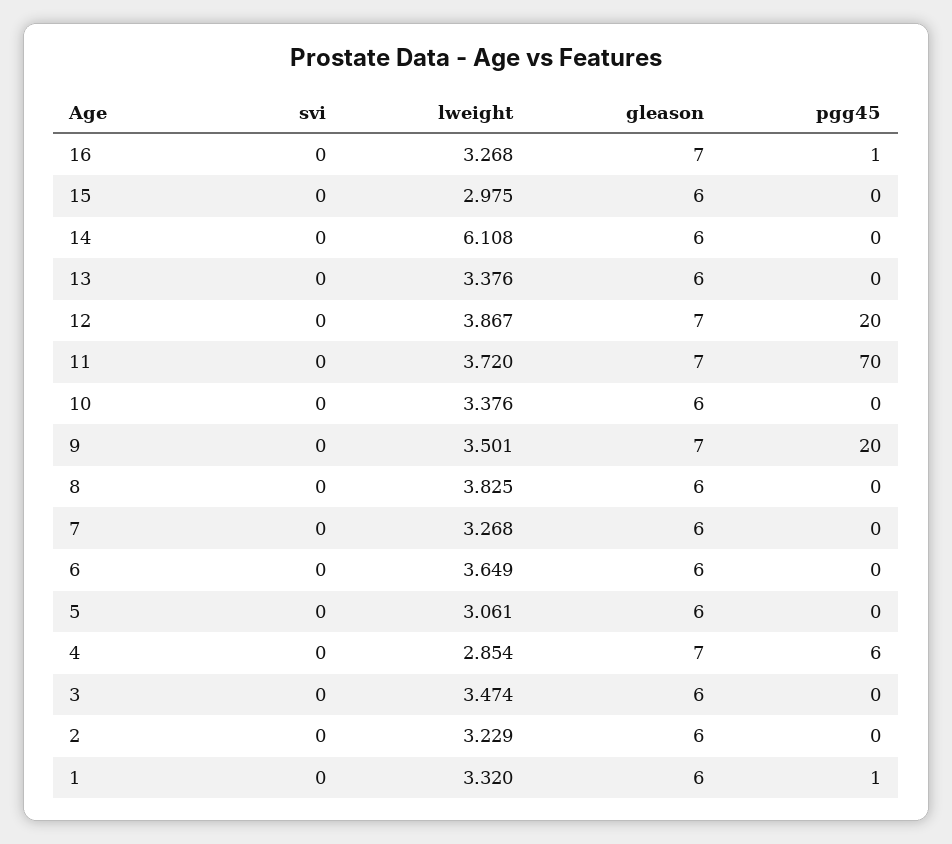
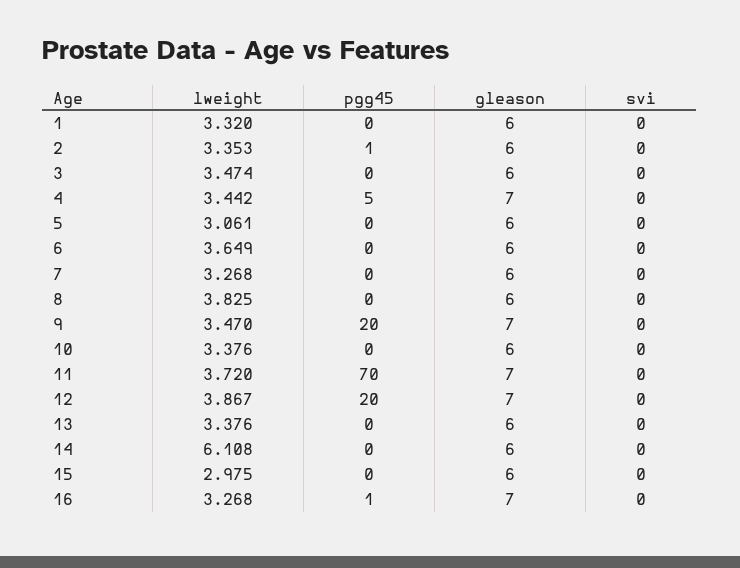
  {
    "svi": {
      "16": 0,
      "15": 0,
      "14": 0,
      "13": 0,
      "12": 0,
      "11": 0,
      "10": 0,
      "9": 0,
      "8": 0,
      "7": 0,
      "6": 0,
      "5": 0,
      "4": 0,
      "3": 0,
      "2": 0,
      "1": 0
    },
    "lweight": {
      "16": 3.268,
      "15": 2.975,
      "14": 6.108,
      "13": 3.376,
      "12": 3.867,
      "11": 3.72,
      "10": 3.376,
-     "9": 3.501,
+     "9": 3.47,
      "8": 3.825,
      "7": 3.268,
      "6": 3.649,
      "5": 3.061,
-     "4": 2.854,
+     "4": 3.442,
      "3": 3.474,
-     "2": 3.229,
+     "2": 3.353,
      "1": 3.32
    },
    "gleason": {
      "16": 7,
      "15": 6,
      "14": 6,
      "13": 6,
      "12": 7,
      "11": 7,
      "10": 6,
      "9": 7,
      "8": 6,
      "7": 6,
      "6": 6,
      "5": 6,
      "4": 7,
      "3": 6,
      "2": 6,
      "1": 6
    },
    "pgg45": {
      "16": 1,
      "15": 0,
      "14": 0,
      "13": 0,
      "12": 20,
      "11": 70,
      "10": 0,
      "9": 20,
      "8": 0,
      "7": 0,
      "6": 0,
      "5": 0,
-     "4": 6,
+     "4": 5,
      "3": 0,
-     "2": 0,
+     "2": 1,
-     "1": 1
+     "1": 0
    }
  }

